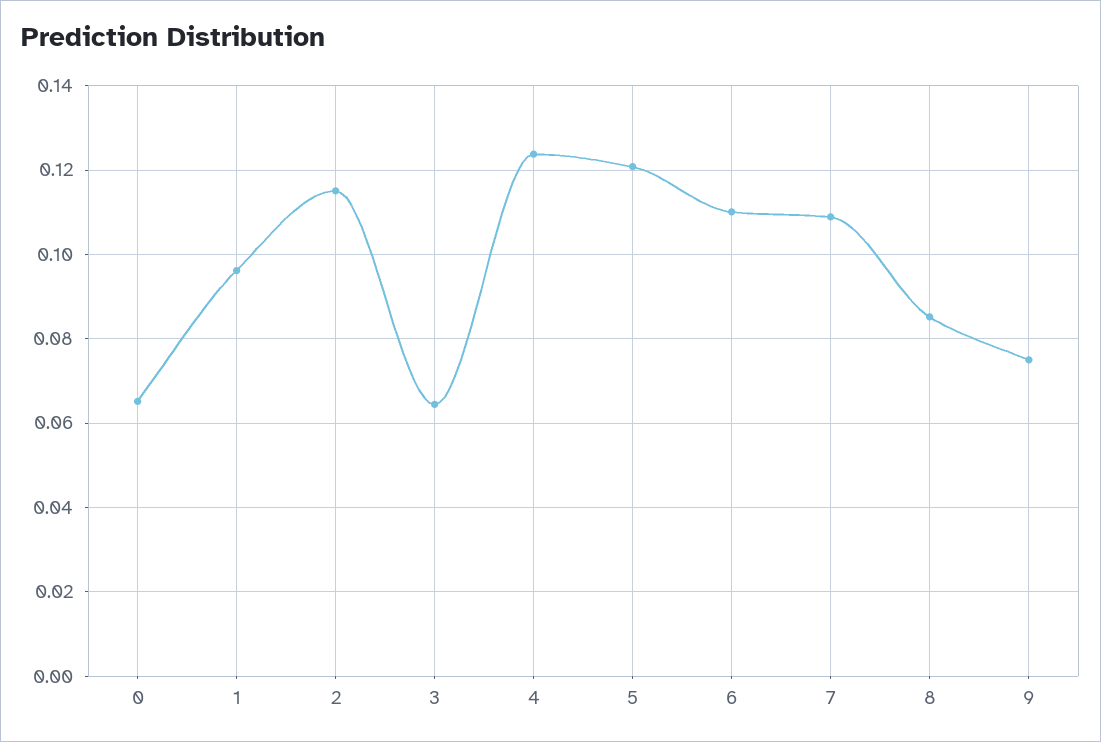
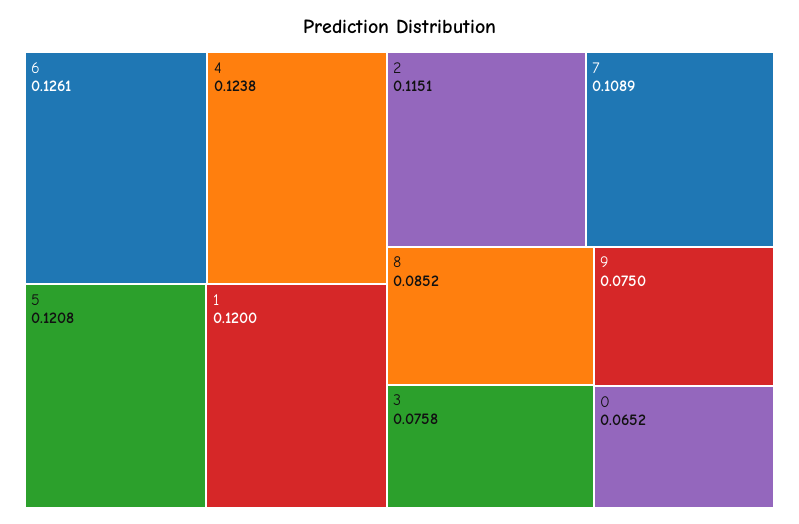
  {
    "0": 0.0652,
-   "1": 0.096,
+   "1": 0.12,
    "2": 0.1151,
-   "3": 0.064,
+   "3": 0.0758,
    "4": 0.1238,
    "5": 0.1208,
-   "6": 0.11,
+   "6": 0.1261,
    "7": 0.1089,
    "8": 0.0852,
    "9": 0.075
  }

